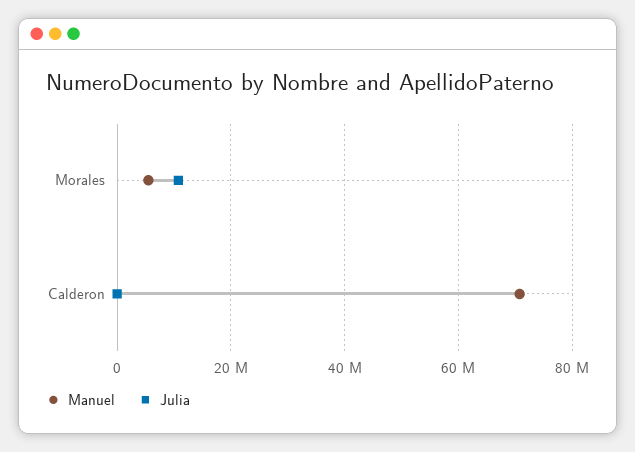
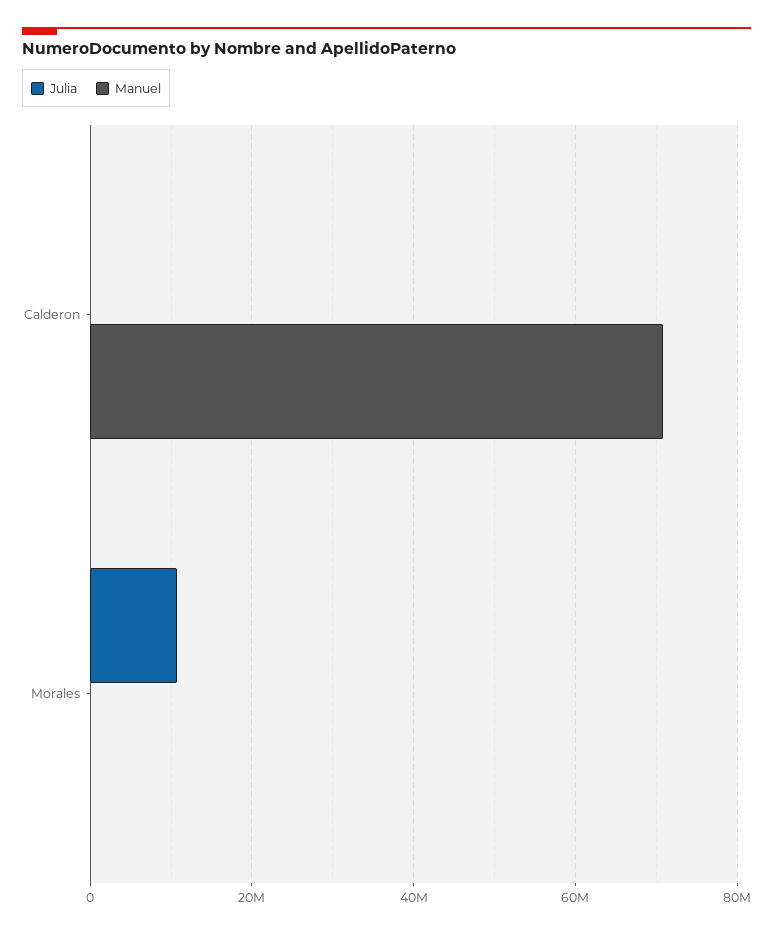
  {
    "Manuel": {
-     "Morales": 6000000,
+     "Morales": 0,
      "Calderon": 70000000
    },
    "Julia": {
      "Morales": 10000000,
      "Calderon": 0
    }
  }

